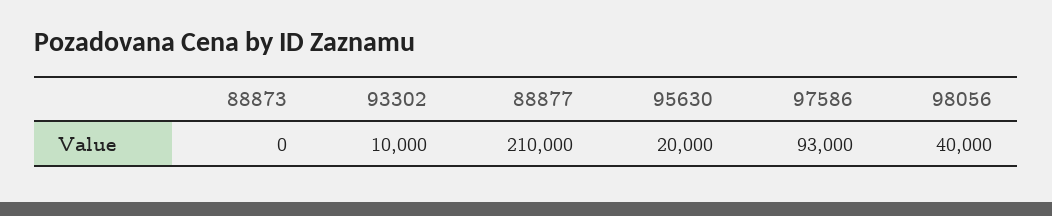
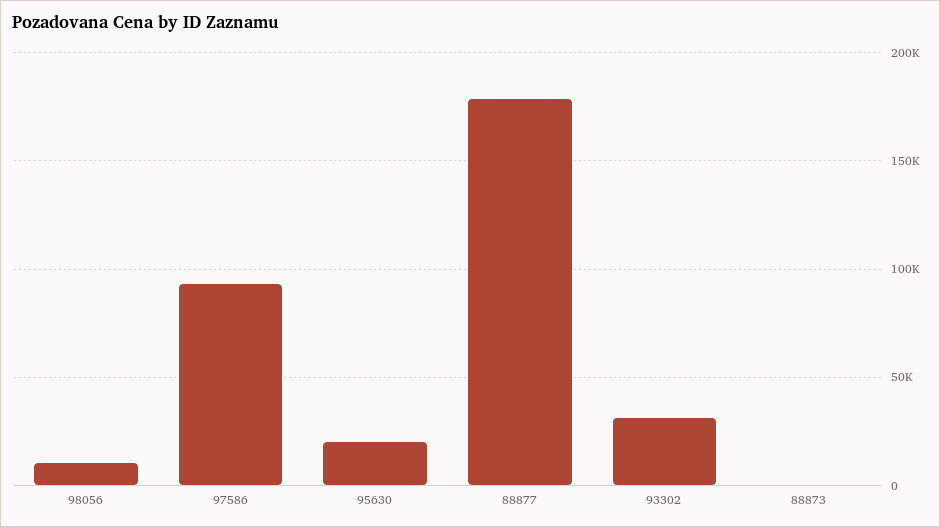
  {
    "88873": 0,
-   "93302": 10000,
+   "93302": 30000,
-   "88877": 210000,
+   "88877": 180000,
    "95630": 20000,
    "97586": 93000,
-   "98056": 40000
+   "98056": 10000
  }

